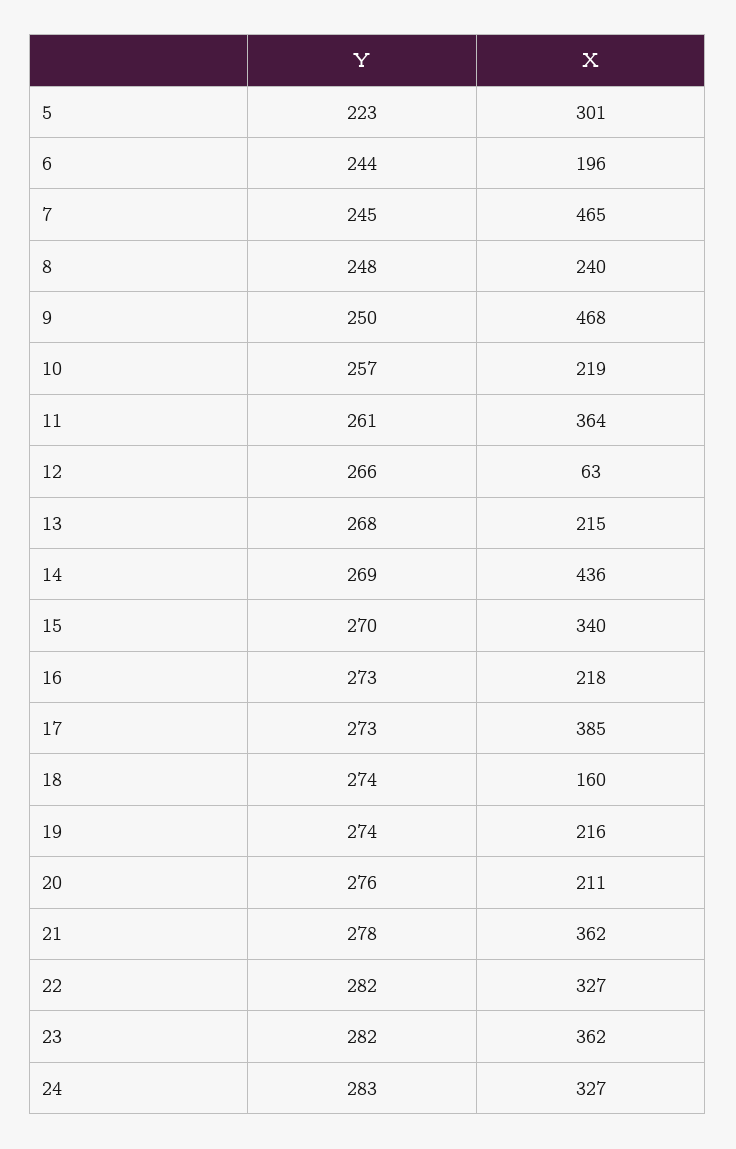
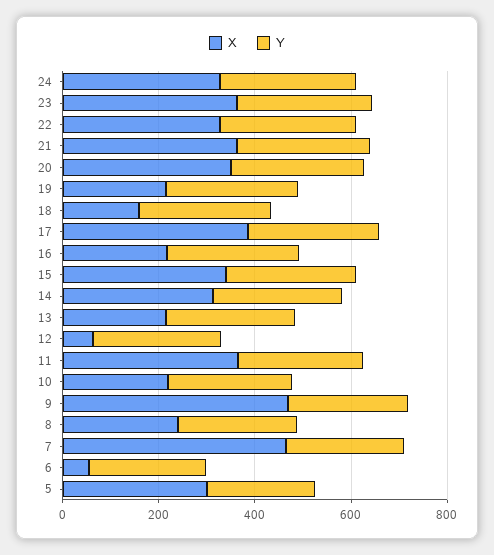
  {
    "Y": {
      "5": 223,
      "6": 244,
      "7": 245,
      "8": 248,
      "9": 250,
      "10": 257,
      "11": 261,
      "12": 266,
      "13": 268,
      "14": 269,
      "15": 270,
      "16": 273,
      "17": 273,
      "18": 274,
      "19": 274,
      "20": 276,
      "21": 278,
      "22": 282,
      "23": 282,
      "24": 283
    },
    "X": {
      "5": 301,
-     "6": 196,
+     "6": 50,
      "7": 465,
      "8": 240,
      "9": 468,
      "10": 219,
      "11": 364,
      "12": 63,
      "13": 215,
-     "14": 436,
+     "14": 300,
      "15": 340,
      "16": 218,
      "17": 385,
      "18": 160,
      "19": 216,
-     "20": 211,
+     "20": 350,
      "21": 362,
      "22": 327,
      "23": 362,
      "24": 327
    }
  }

